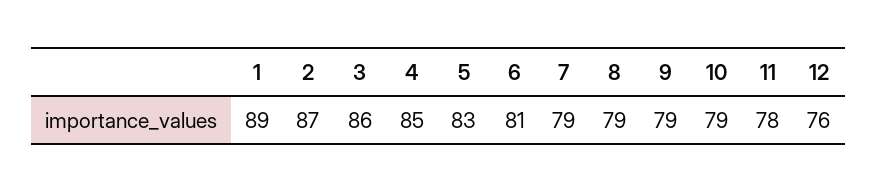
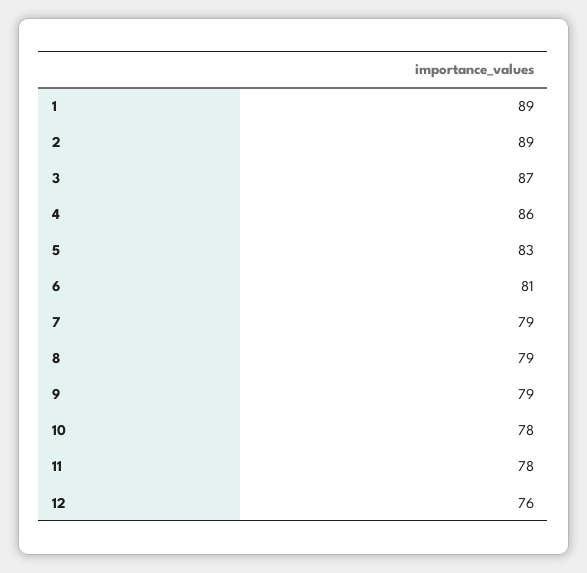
  {
    "1": 89,
-   "2": 87,
+   "2": 89,
-   "3": 86,
+   "3": 87,
-   "4": 85,
+   "4": 86,
    "5": 83,
    "6": 81,
    "7": 79,
    "8": 79,
    "9": 79,
-   "10": 79,
+   "10": 78,
    "11": 78,
    "12": 76
  }

